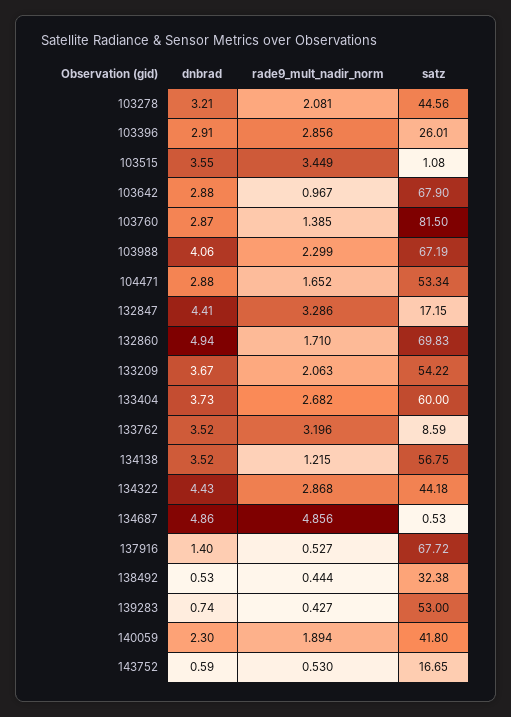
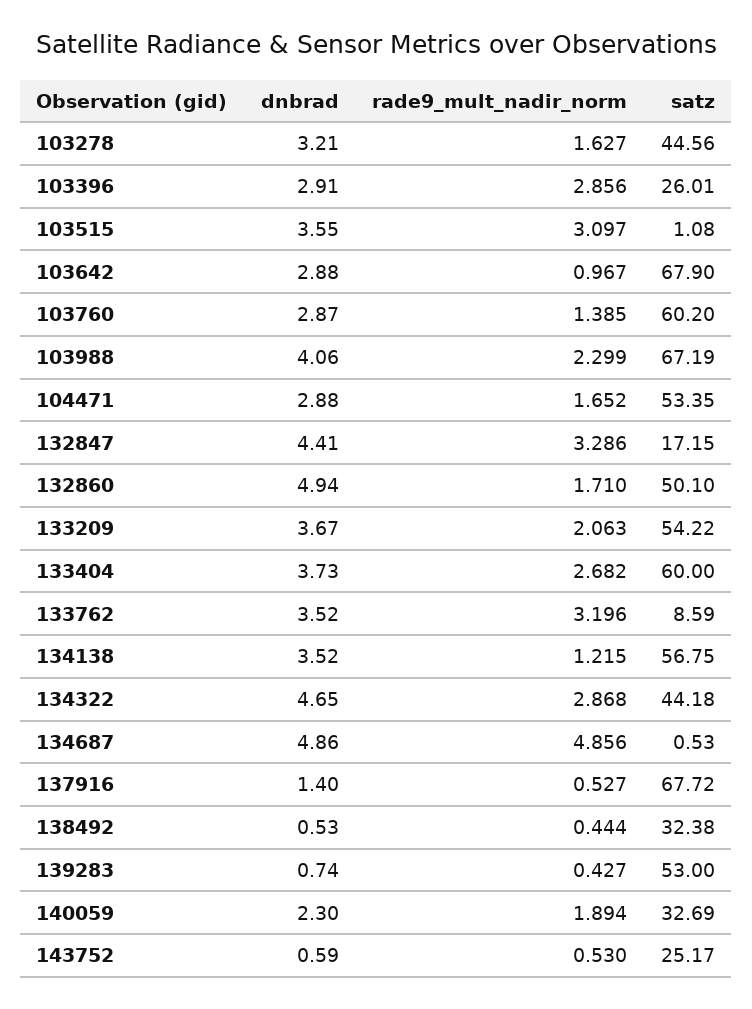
  {
    "dnbrad": {
      "103278": 3.21,
      "103396": 2.91,
      "103515": 3.55,
      "103642": 2.88,
      "103760": 2.87,
      "103988": 4.06,
      "104471": 2.88,
      "132847": 4.41,
      "132860": 4.94,
      "133209": 3.67,
      "133404": 3.73,
      "133762": 3.52,
      "134138": 3.52,
-     "134322": 4.43,
+     "134322": 4.65,
      "134687": 4.86,
      "137916": 1.4,
      "138492": 0.53,
      "139283": 0.74,
      "140059": 2.3,
      "143752": 0.59
    },
    "rade9_mult_nadir_norm": {
-     "103278": 2.081,
+     "103278": 1.627,
      "103396": 2.856,
-     "103515": 3.449,
+     "103515": 3.097,
      "103642": 0.967,
      "103760": 1.385,
      "103988": 2.299,
      "104471": 1.652,
      "132847": 3.286,
      "132860": 1.71,
      "133209": 2.063,
      "133404": 2.682,
      "133762": 3.196,
      "134138": 1.215,
      "134322": 2.868,
      "134687": 4.856,
      "137916": 0.527,
      "138492": 0.444,
      "139283": 0.427,
      "140059": 1.894,
      "143752": 0.53
    },
    "satz": {
      "103278": 44.56,
      "103396": 26.01,
      "103515": 1.08,
      "103642": 67.9,
-     "103760": 81.5,
+     "103760": 60.2,
      "103988": 67.19,
-     "104471": 53.34,
+     "104471": 53.35,
      "132847": 17.15,
-     "132860": 69.83,
+     "132860": 50.1,
      "133209": 54.22,
      "133404": 60,
      "133762": 8.59,
      "134138": 56.75,
      "134322": 44.18,
      "134687": 0.53,
      "137916": 67.72,
      "138492": 32.38,
      "139283": 53,
-     "140059": 41.8,
+     "140059": 32.69,
-     "143752": 16.65
+     "143752": 25.17
    }
  }

